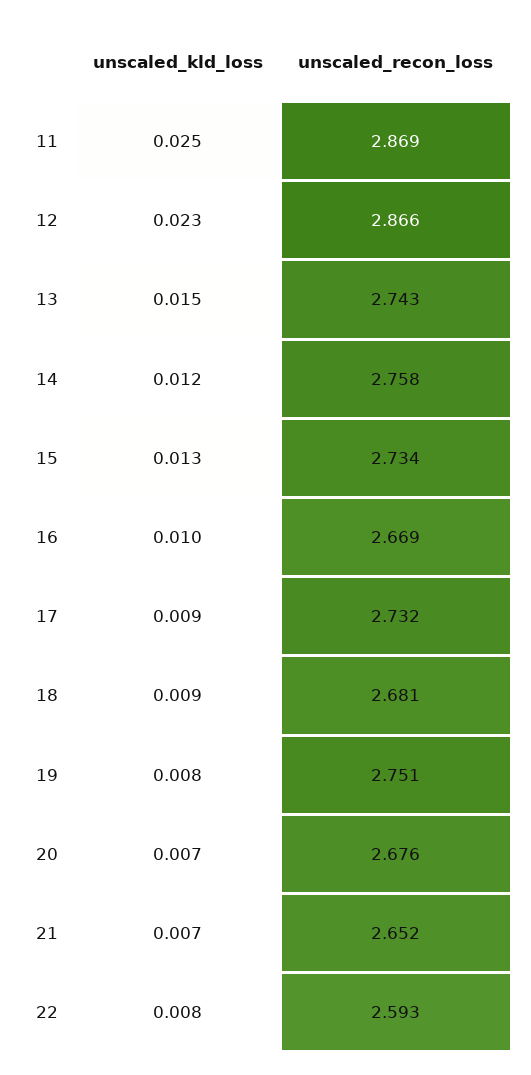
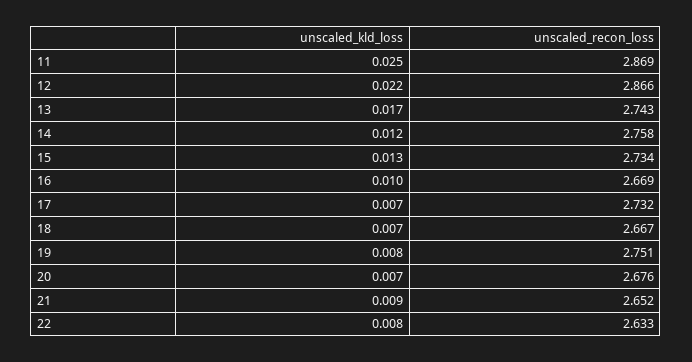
  {
    "unscaled_kld_loss": {
      "11": 0.025,
-     "12": 0.023,
+     "12": 0.022,
-     "13": 0.015,
+     "13": 0.017,
      "14": 0.012,
      "15": 0.013,
      "16": 0.01,
-     "17": 0.009,
+     "17": 0.007,
-     "18": 0.009,
+     "18": 0.007,
      "19": 0.008,
      "20": 0.007,
-     "21": 0.007,
+     "21": 0.009,
      "22": 0.008
    },
    "unscaled_recon_loss": {
      "11": 2.869,
      "12": 2.866,
      "13": 2.743,
      "14": 2.758,
      "15": 2.734,
      "16": 2.669,
      "17": 2.732,
-     "18": 2.681,
+     "18": 2.667,
      "19": 2.751,
      "20": 2.676,
      "21": 2.652,
-     "22": 2.593
+     "22": 2.633
    }
  }

